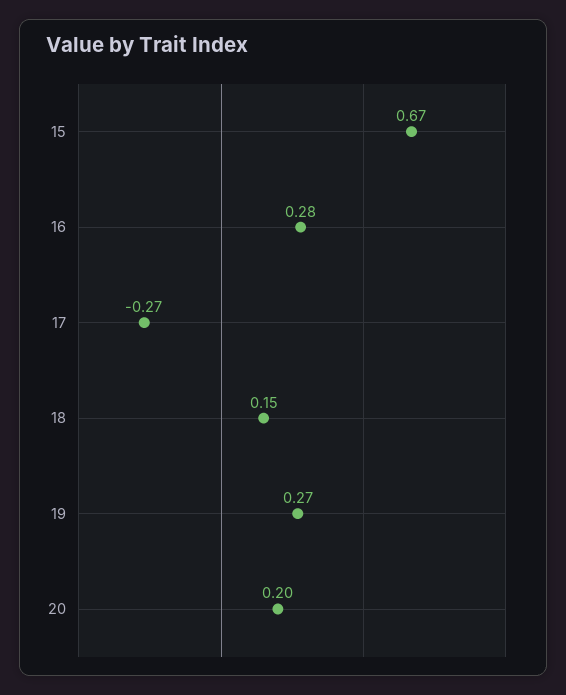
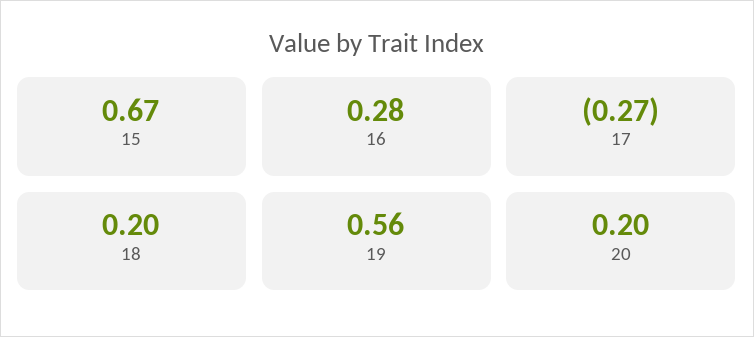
  {
    "15": 0.67,
    "16": 0.28,
    "17": -0.27,
-   "18": 0.15,
+   "18": 0.2,
-   "19": 0.27,
+   "19": 0.56,
    "20": 0.2
  }

